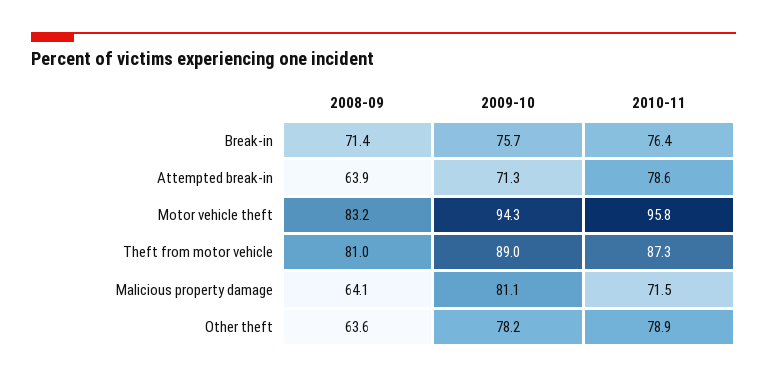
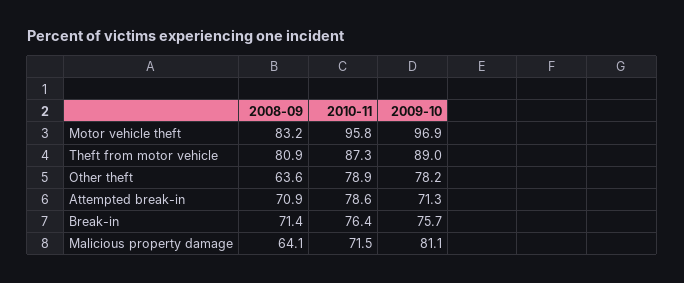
  {
    "2008-09": {
      "Break-in": 71.4,
-     "Attempted break-in": 63.9,
+     "Attempted break-in": 70.9,
      "Motor vehicle theft": 83.2,
-     "Theft from motor vehicle": 81,
+     "Theft from motor vehicle": 80.9,
      "Malicious property damage": 64.1,
      "Other theft": 63.6
    },
    "2009-10": {
      "Break-in": 75.7,
      "Attempted break-in": 71.3,
-     "Motor vehicle theft": 94.3,
+     "Motor vehicle theft": 96.9,
      "Theft from motor vehicle": 89,
      "Malicious property damage": 81.1,
      "Other theft": 78.2
    },
    "2010-11": {
      "Break-in": 76.4,
      "Attempted break-in": 78.6,
      "Motor vehicle theft": 95.8,
      "Theft from motor vehicle": 87.3,
      "Malicious property damage": 71.5,
      "Other theft": 78.9
    }
  }

